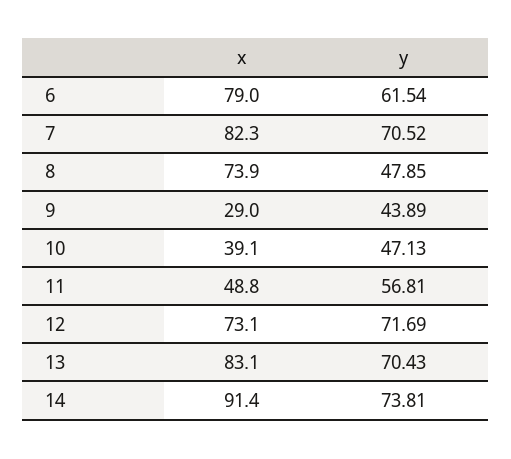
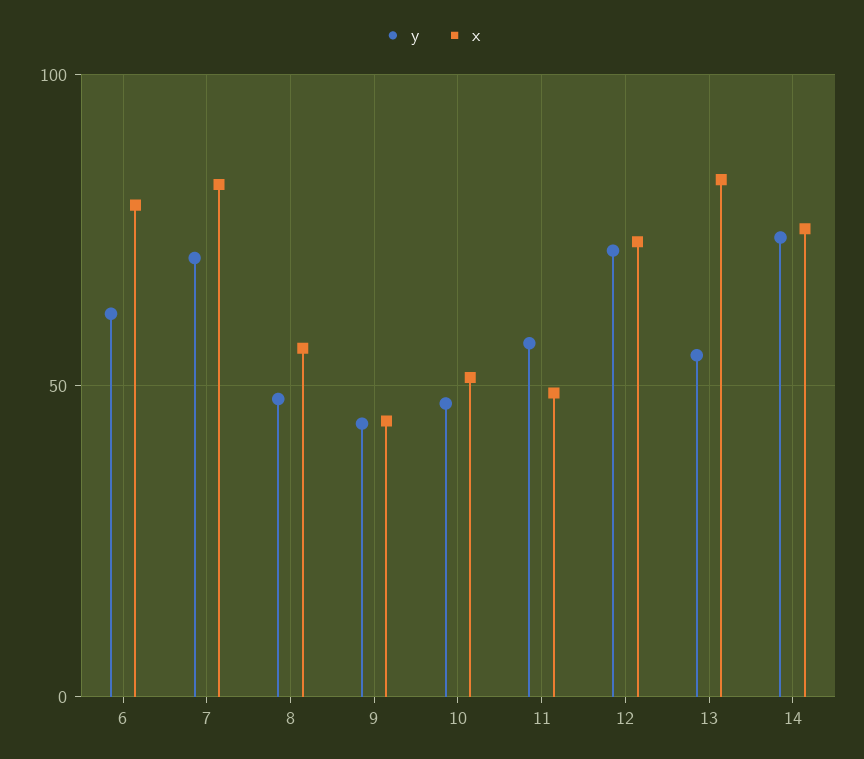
  {
    "x": {
      "6": 79,
      "7": 82.3,
-     "8": 73.9,
+     "8": 55,
-     "9": 29,
+     "9": 45,
-     "10": 39.1,
+     "10": 50,
      "11": 48.8,
      "12": 73.1,
      "13": 83.1,
-     "14": 91.4
+     "14": 75
    },
    "y": {
      "6": 61.54,
      "7": 70.52,
      "8": 47.85,
      "9": 43.89,
      "10": 47.13,
      "11": 56.81,
      "12": 71.69,
-     "13": 70.43,
+     "13": 55,
      "14": 73.81
    }
  }

